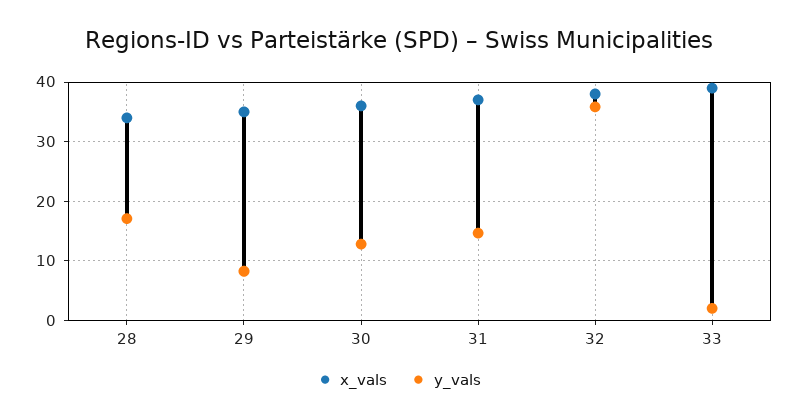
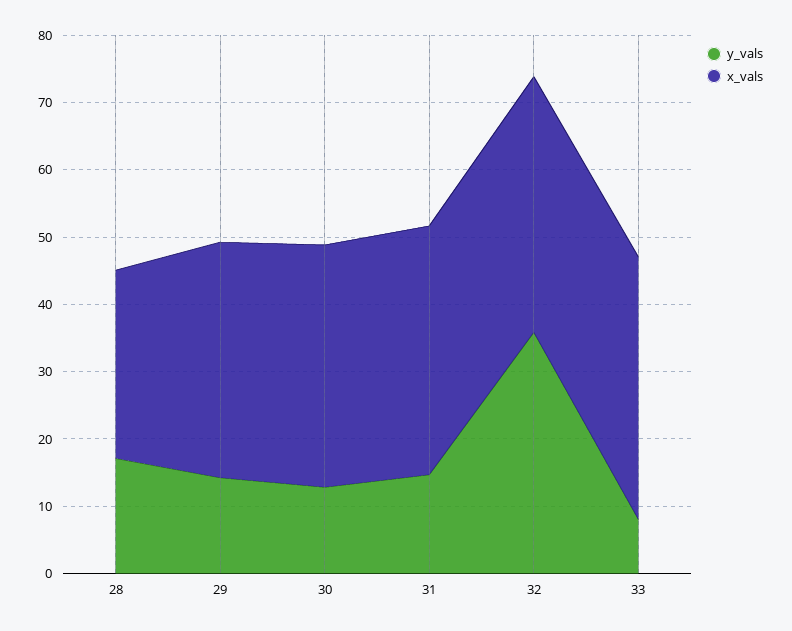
  {
    "x_vals": {
-     "28": 34,
+     "28": 28,
      "29": 36,
      "30": 36,
      "31": 38,
      "32": 38,
      "33": 40
    },
    "y_vals": {
      "28": 18,
-     "29": 8,
+     "29": 14,
      "30": 12,
      "31": 14,
      "32": 36,
-     "33": 2
+     "33": 8
    }
  }

